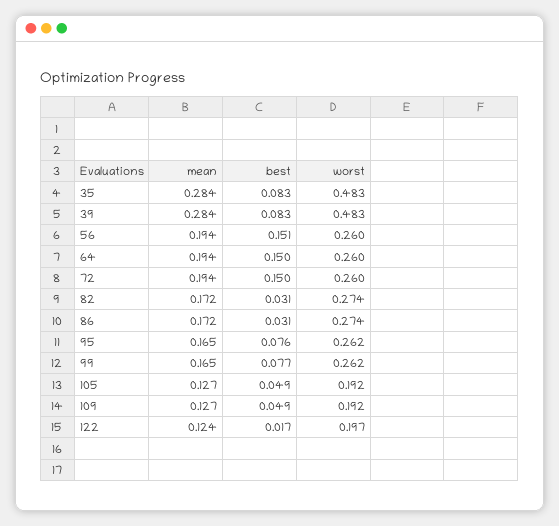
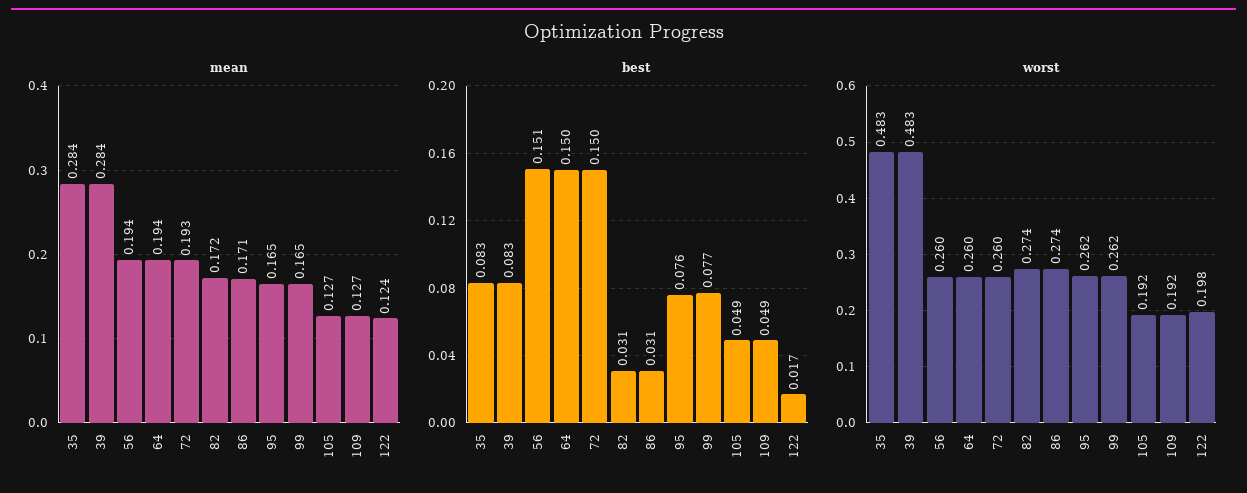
  {
    "mean": {
      "35": 0.284,
      "39": 0.284,
      "56": 0.194,
      "64": 0.194,
-     "72": 0.194,
+     "72": 0.193,
      "82": 0.172,
-     "86": 0.172,
+     "86": 0.171,
      "95": 0.165,
      "99": 0.165,
      "105": 0.127,
      "109": 0.127,
      "122": 0.124
    },
    "best": {
      "35": 0.083,
      "39": 0.083,
      "56": 0.151,
      "64": 0.15,
      "72": 0.15,
      "82": 0.031,
      "86": 0.031,
      "95": 0.076,
      "99": 0.077,
      "105": 0.049,
      "109": 0.049,
      "122": 0.017
    },
    "worst": {
      "35": 0.483,
      "39": 0.483,
      "56": 0.26,
      "64": 0.26,
      "72": 0.26,
      "82": 0.274,
      "86": 0.274,
      "95": 0.262,
      "99": 0.262,
      "105": 0.192,
      "109": 0.192,
-     "122": 0.197
+     "122": 0.198
    }
  }

